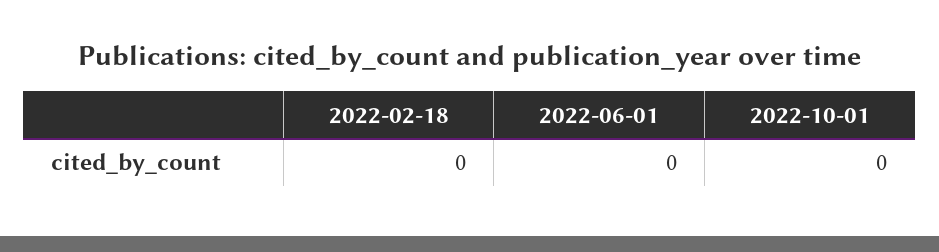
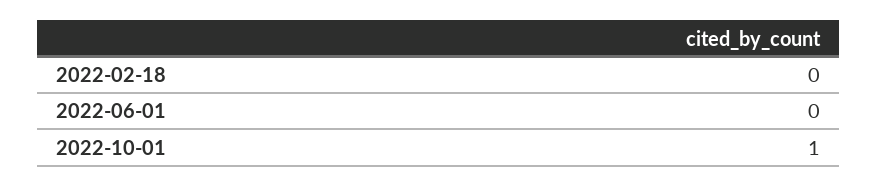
  {
    "2022-02-18": 0,
    "2022-06-01": 0,
-   "2022-10-01": 0
+   "2022-10-01": 1
  }

